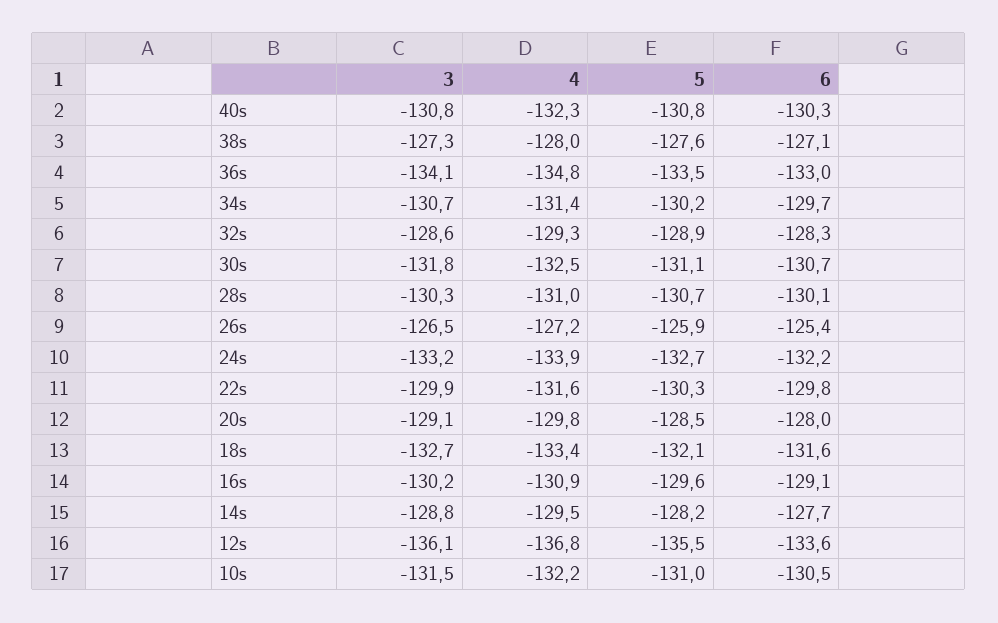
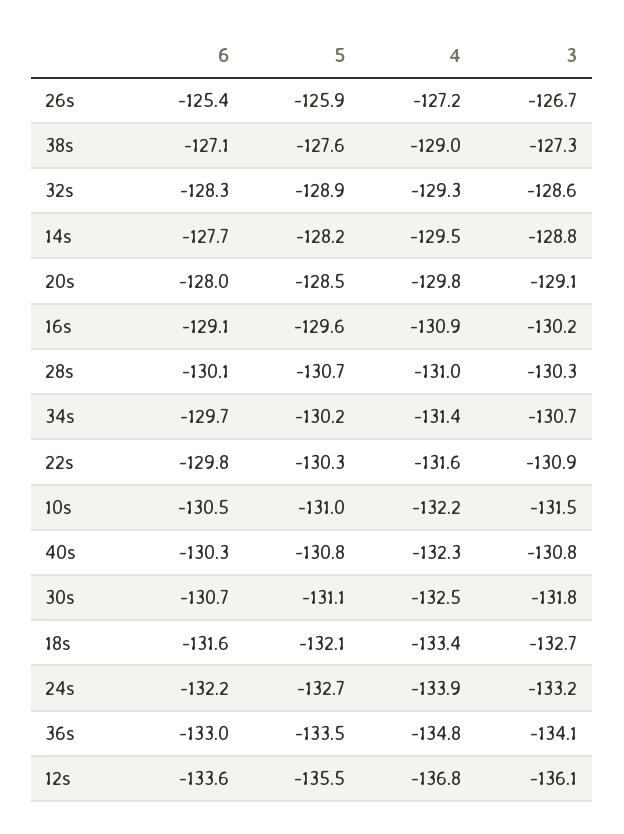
  {
    "3": {
      "40s": -130.8,
      "38s": -127.3,
      "36s": -134.1,
      "34s": -130.7,
      "32s": -128.6,
      "30s": -131.8,
      "28s": -130.3,
-     "26s": -126.5,
+     "26s": -126.7,
      "24s": -133.2,
-     "22s": -129.9,
+     "22s": -130.9,
      "20s": -129.1,
      "18s": -132.7,
      "16s": -130.2,
      "14s": -128.8,
      "12s": -136.1,
      "10s": -131.5
    },
    "4": {
      "40s": -132.3,
-     "38s": -128,
+     "38s": -129,
      "36s": -134.8,
      "34s": -131.4,
      "32s": -129.3,
      "30s": -132.5,
      "28s": -131,
      "26s": -127.2,
      "24s": -133.9,
      "22s": -131.6,
      "20s": -129.8,
      "18s": -133.4,
      "16s": -130.9,
      "14s": -129.5,
      "12s": -136.8,
      "10s": -132.2
    },
    "5": {
      "40s": -130.8,
      "38s": -127.6,
      "36s": -133.5,
      "34s": -130.2,
      "32s": -128.9,
      "30s": -131.1,
      "28s": -130.7,
      "26s": -125.9,
      "24s": -132.7,
      "22s": -130.3,
      "20s": -128.5,
      "18s": -132.1,
      "16s": -129.6,
      "14s": -128.2,
      "12s": -135.5,
      "10s": -131
    },
    "6": {
      "40s": -130.3,
      "38s": -127.1,
      "36s": -133,
      "34s": -129.7,
      "32s": -128.3,
      "30s": -130.7,
      "28s": -130.1,
      "26s": -125.4,
      "24s": -132.2,
      "22s": -129.8,
      "20s": -128,
      "18s": -131.6,
      "16s": -129.1,
      "14s": -127.7,
      "12s": -133.6,
      "10s": -130.5
    }
  }

